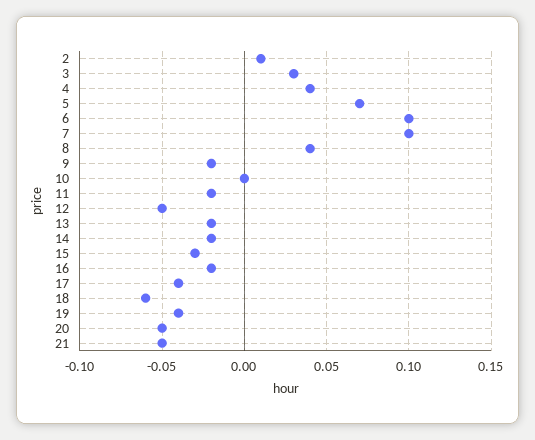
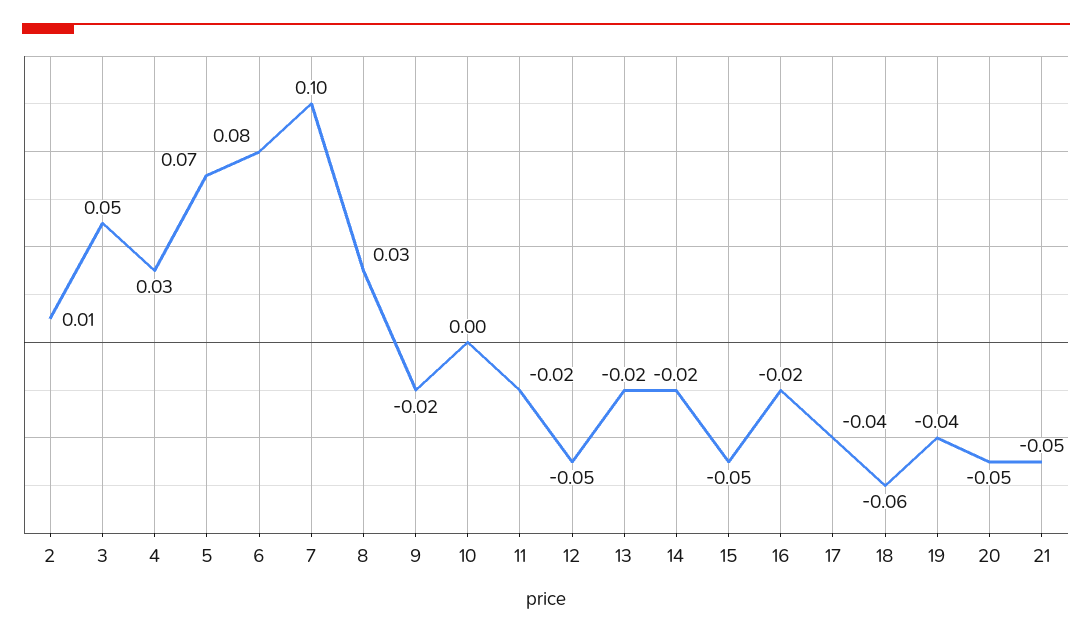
  {
    "2": 0.01,
-   "3": 0.03,
+   "3": 0.05,
-   "4": 0.04,
+   "4": 0.03,
    "5": 0.07,
-   "6": 0.1,
+   "6": 0.08,
    "7": 0.1,
-   "8": 0.04,
+   "8": 0.03,
    "9": -0.02,
    "10": 0,
    "11": -0.02,
    "12": -0.05,
    "13": -0.02,
    "14": -0.02,
-   "15": -0.03,
+   "15": -0.05,
    "16": -0.02,
    "17": -0.04,
    "18": -0.06,
    "19": -0.04,
    "20": -0.05,
    "21": -0.05
  }

